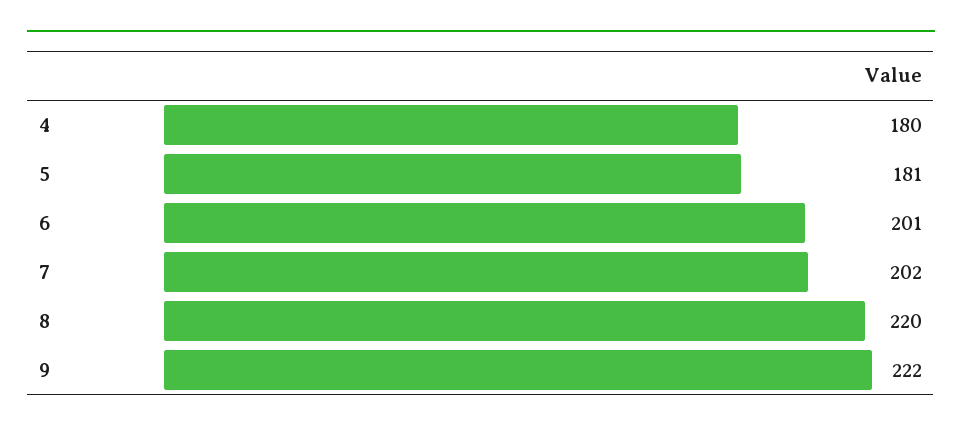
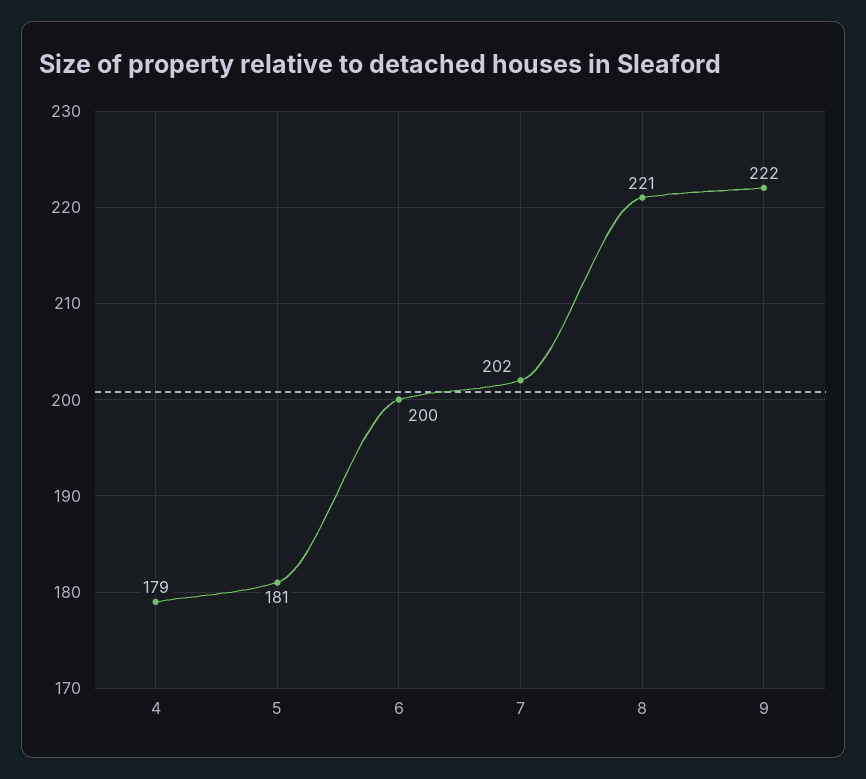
  {
-   "4": 180,
+   "4": 179,
    "5": 181,
-   "6": 201,
+   "6": 200,
    "7": 202,
-   "8": 220,
+   "8": 221,
    "9": 222
  }

